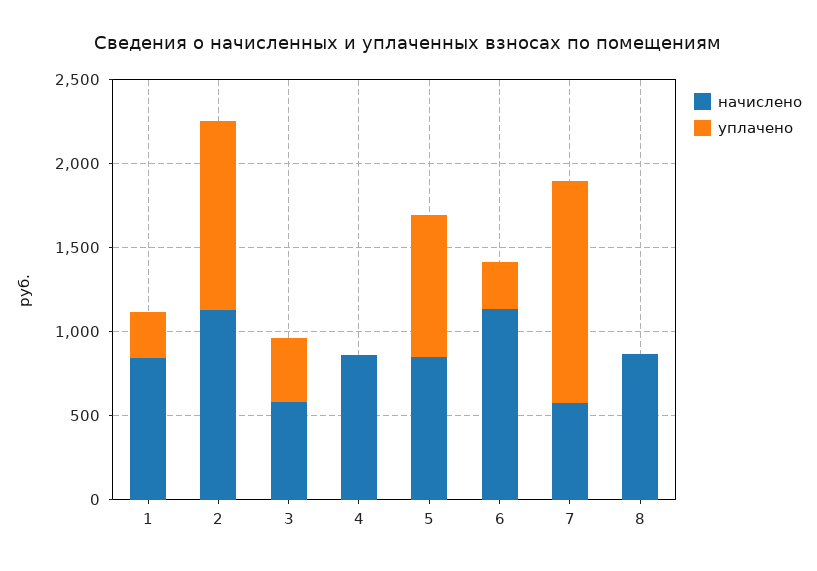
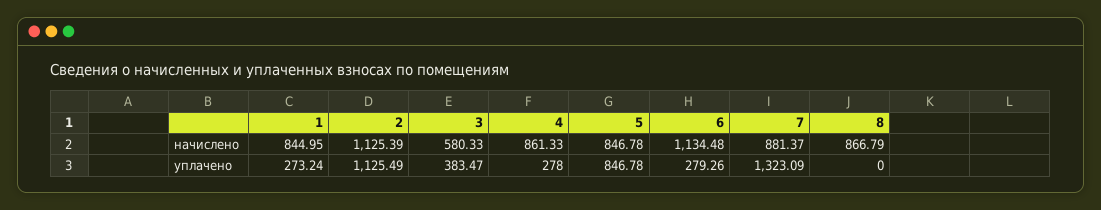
  {
    "начислено": {
      "1": 844.95,
      "2": 1125.39,
      "3": 580.33,
      "4": 861.33,
      "5": 846.78,
      "6": 1134.48,
-     "7": 600,
+     "7": 881.37,
      "8": 866.79
    },
    "уплачено": {
      "1": 273.24,
      "2": 1125.49,
      "3": 383.47,
-     "4": 0,
+     "4": 278,
      "5": 846.78,
      "6": 279.26,
      "7": 1323.09,
      "8": 0
    }
  }

